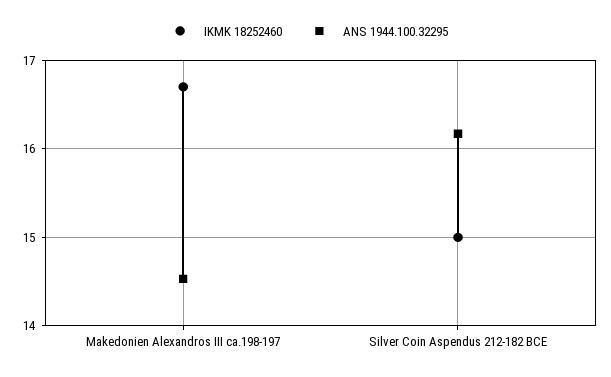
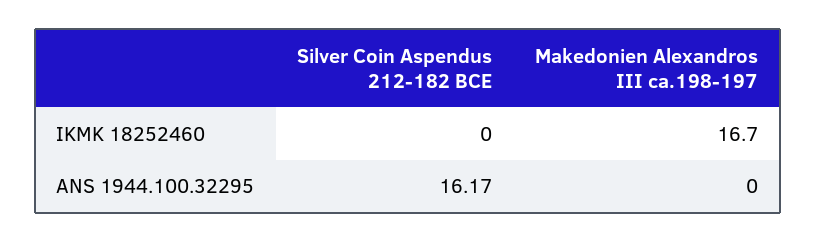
  {
    "IKMK 18252460": {
      "Makedonien Alexandros III ca.198-197": 16.7,
-     "Silver Coin Aspendus 212-182 BCE": 15
+     "Silver Coin Aspendus 212-182 BCE": 0
    },
    "ANS 1944.100.32295": {
-     "Makedonien Alexandros III ca.198-197": 14.5,
+     "Makedonien Alexandros III ca.198-197": 0,
      "Silver Coin Aspendus 212-182 BCE": 16.17
    }
  }

